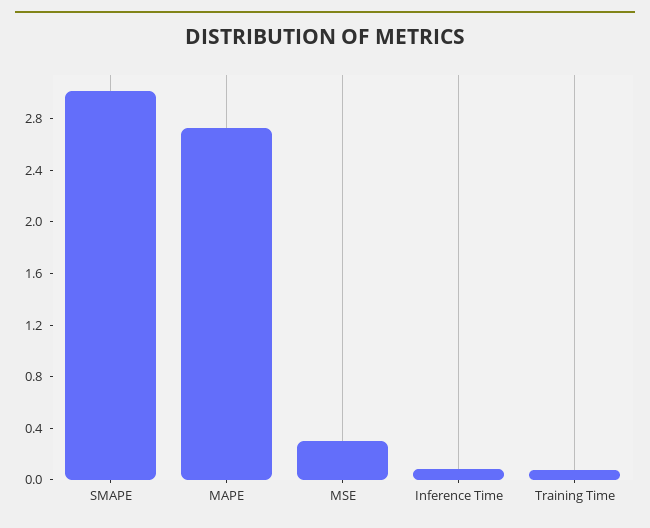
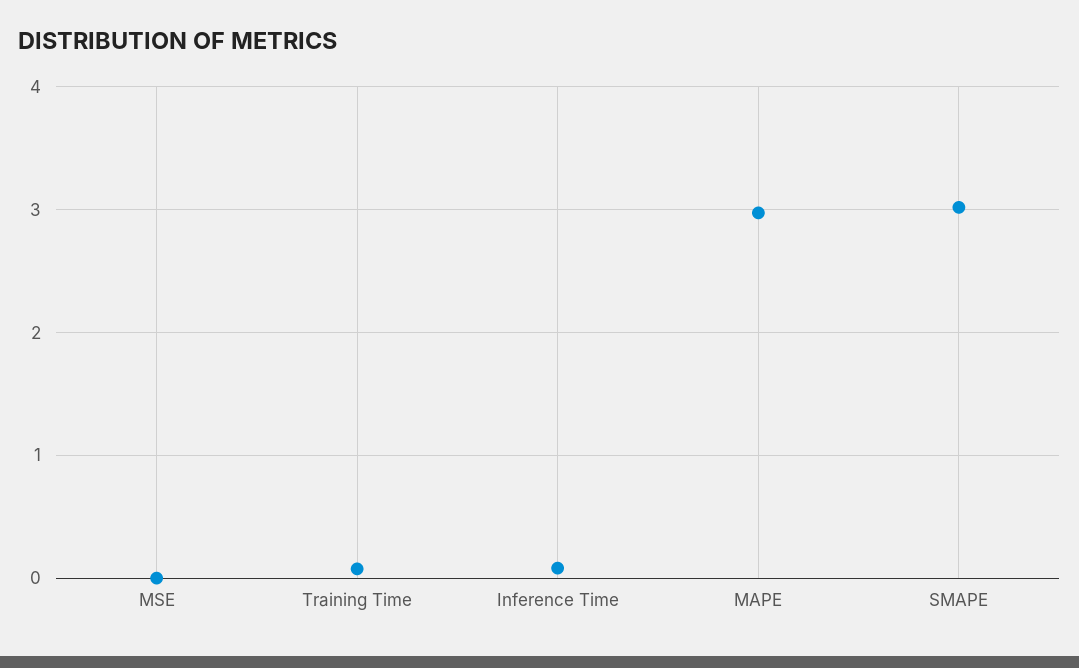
  {
    "SMAPE": 3,
-   "MAPE": 2.7,
+   "MAPE": 3,
-   "MSE": 0.3,
+   "MSE": 0,
    "Inference Time": 0.1,
    "Training Time": 0.1
  }

